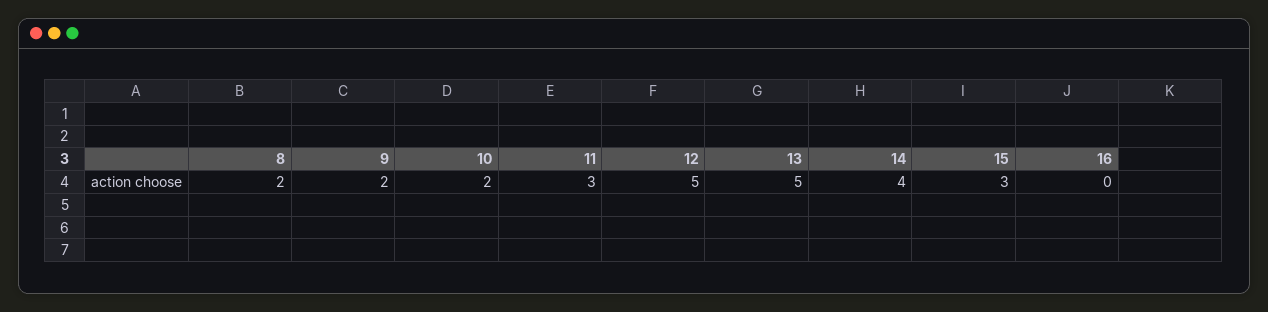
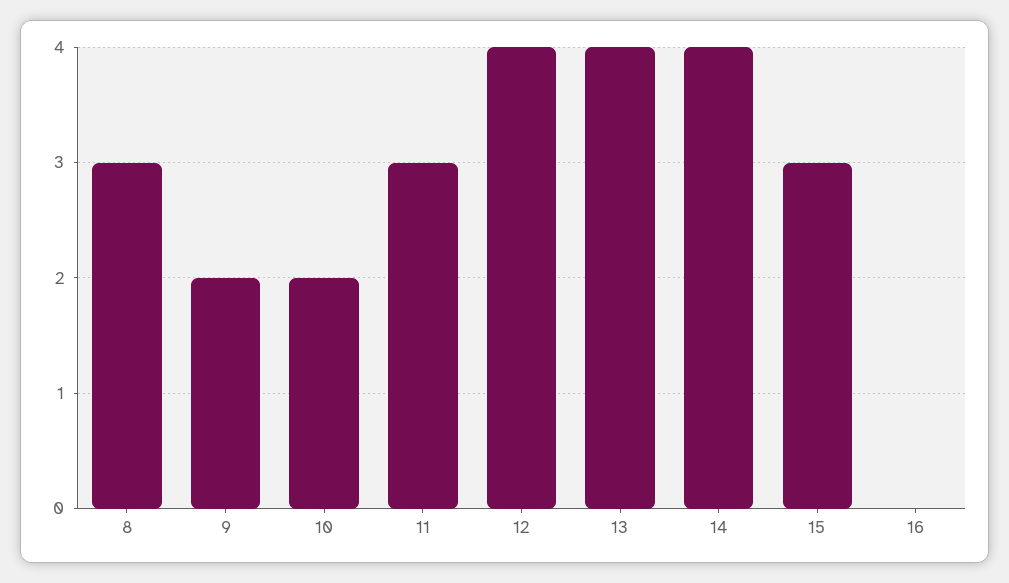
  {
-   "8": 2,
+   "8": 3,
    "9": 2,
    "10": 2,
    "11": 3,
-   "12": 5,
+   "12": 4,
-   "13": 5,
+   "13": 4,
    "14": 4,
    "15": 3,
    "16": 0
  }

